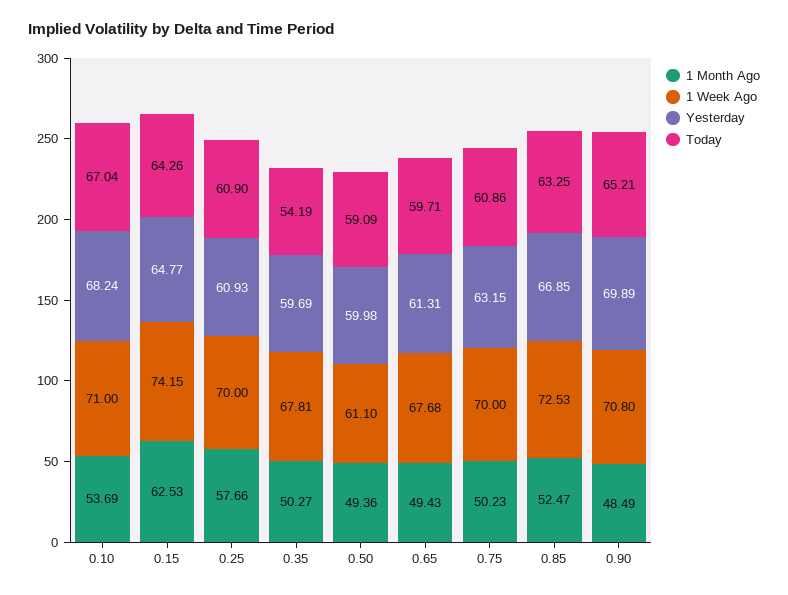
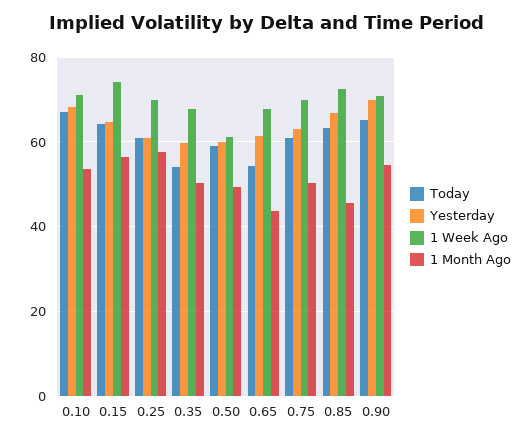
  {
    "1 Month Ago": {
      "0.10": 53.69,
-     "0.15": 62.53,
+     "0.15": 56,
      "0.25": 57.66,
      "0.35": 50.27,
      "0.50": 49.36,
-     "0.65": 49.43,
+     "0.65": 44,
      "0.75": 50.23,
-     "0.85": 52.47,
+     "0.85": 46,
-     "0.90": 48.49
+     "0.90": 54
    },
    "1 Week Ago": {
      "0.10": 71,
      "0.15": 74.15,
      "0.25": 70,
      "0.35": 67.81,
      "0.50": 61.1,
      "0.65": 67.68,
      "0.75": 70,
      "0.85": 72.53,
      "0.90": 70.8
    },
    "Yesterday": {
      "0.10": 68.24,
      "0.15": 64.77,
      "0.25": 60.93,
      "0.35": 59.69,
      "0.50": 59.98,
      "0.65": 61.31,
      "0.75": 63.15,
      "0.85": 66.85,
      "0.90": 69.89
    },
    "Today": {
      "0.10": 67.04,
      "0.15": 64.26,
      "0.25": 60.9,
      "0.35": 54.19,
      "0.50": 59.09,
-     "0.65": 59.71,
+     "0.65": 54,
      "0.75": 60.86,
      "0.85": 63.25,
      "0.90": 65.21
    }
  }

